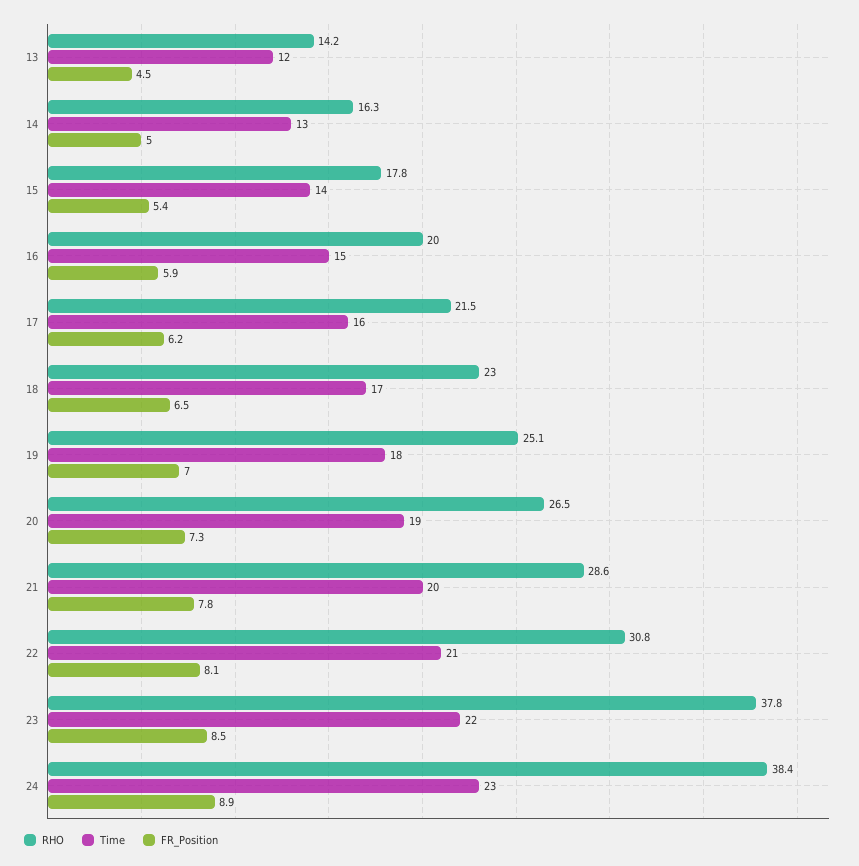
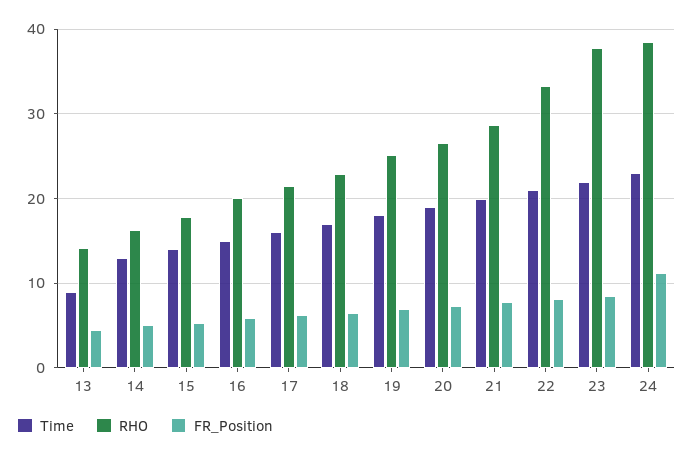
  {
    "RHO": {
      "13": 14.2,
      "14": 16.3,
      "15": 17.8,
      "16": 20,
      "17": 21.5,
      "18": 23,
      "19": 25.1,
      "20": 26.5,
      "21": 28.6,
-     "22": 30.8,
+     "22": 33,
      "23": 37.8,
      "24": 38.4
    },
    "Time": {
-     "13": 12,
+     "13": 9,
      "14": 13,
      "15": 14,
      "16": 15,
      "17": 16,
      "18": 17,
      "19": 18,
      "20": 19,
      "21": 20,
      "22": 21,
      "23": 22,
      "24": 23
    },
    "FR_Position": {
      "13": 4.5,
      "14": 5,
      "15": 5.4,
      "16": 5.9,
      "17": 6.2,
      "18": 6.5,
      "19": 7,
      "20": 7.3,
      "21": 7.8,
      "22": 8.1,
      "23": 8.5,
-     "24": 8.9
+     "24": 11
    }
  }

